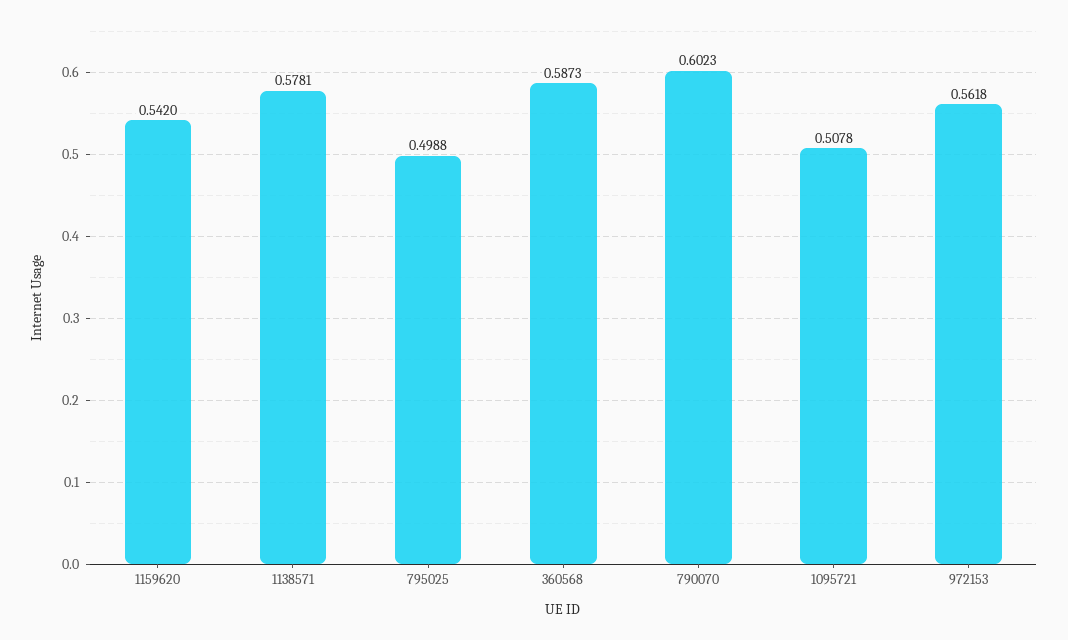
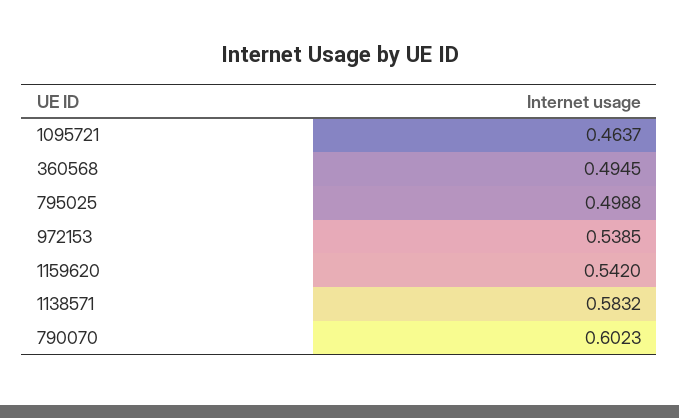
  {
    "1159620": 0.542,
-   "1138571": 0.5781,
+   "1138571": 0.5832,
    "795025": 0.4988,
-   "360568": 0.5873,
+   "360568": 0.4945,
    "790070": 0.6023,
-   "1095721": 0.5078,
+   "1095721": 0.4637,
-   "972153": 0.5618
+   "972153": 0.5385
  }

